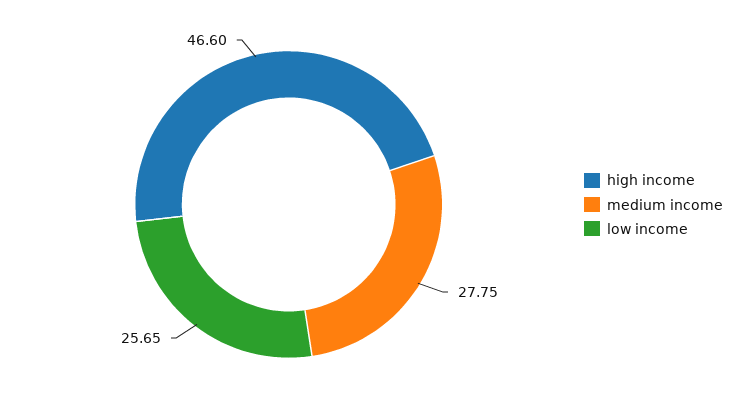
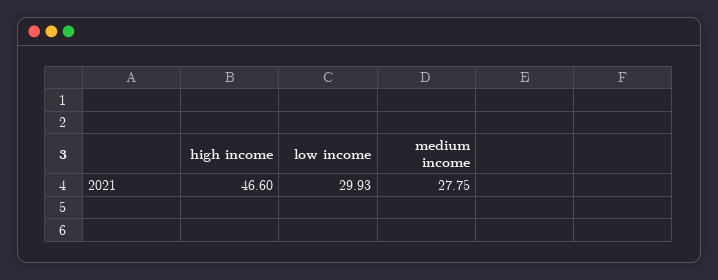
  {
    "high income": 46.6,
    "medium income": 27.75,
-   "low income": 25.65
+   "low income": 29.93
  }

